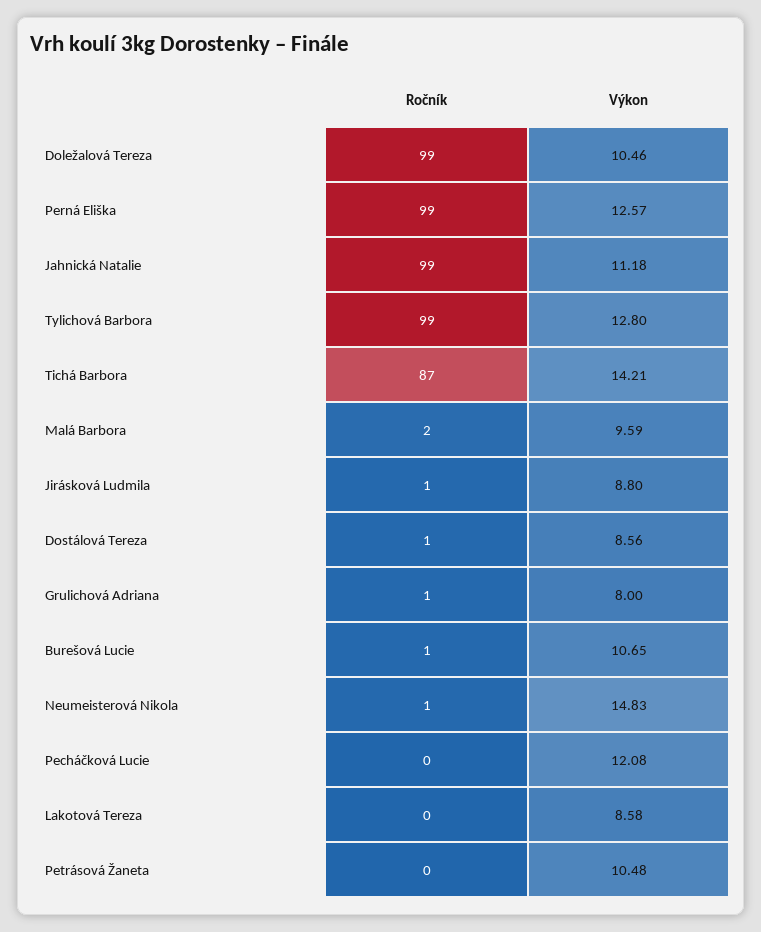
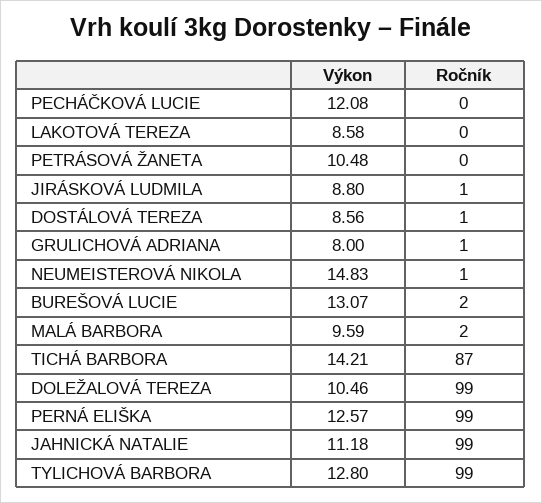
  {
    "Ročník": {
      "Doležalová Tereza": 99,
      "Perná Eliška": 99,
      "Jahnická Natalie": 99,
      "Tylichová Barbora": 99,
      "Tichá Barbora": 87,
      "Malá Barbora": 2,
      "Jirásková Ludmila": 1,
      "Dostálová Tereza": 1,
      "Grulichová Adriana": 1,
-     "Burešová Lucie": 1,
+     "Burešová Lucie": 2,
      "Neumeisterová Nikola": 1,
      "Pecháčková Lucie": 0,
      "Lakotová Tereza": 0,
      "Petrásová Žaneta": 0
    },
    "Výkon": {
      "Doležalová Tereza": 10.46,
      "Perná Eliška": 12.57,
      "Jahnická Natalie": 11.18,
      "Tylichová Barbora": 12.8,
      "Tichá Barbora": 14.21,
      "Malá Barbora": 9.59,
      "Jirásková Ludmila": 8.8,
      "Dostálová Tereza": 8.56,
      "Grulichová Adriana": 8,
-     "Burešová Lucie": 10.65,
+     "Burešová Lucie": 13.07,
      "Neumeisterová Nikola": 14.83,
      "Pecháčková Lucie": 12.08,
      "Lakotová Tereza": 8.58,
      "Petrásová Žaneta": 10.48
    }
  }

